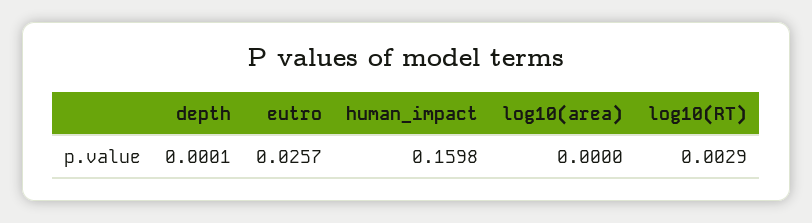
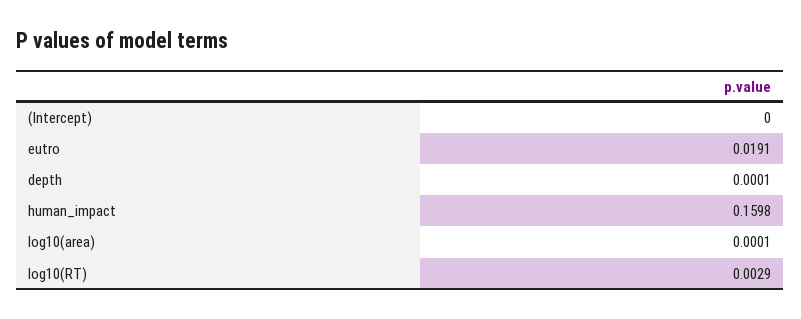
  {
    "depth": 0.0001,
-   "eutro": 0.0257,
+   "eutro": 0.0191,
    "human_impact": 0.1598,
-   "log10(area)": 0,
+   "log10(area)": 0.0001,
-   "log10(RT)": 0.0029
+   "log10(RT)": 0.0029,
+   "(Intercept)": 0
  }

